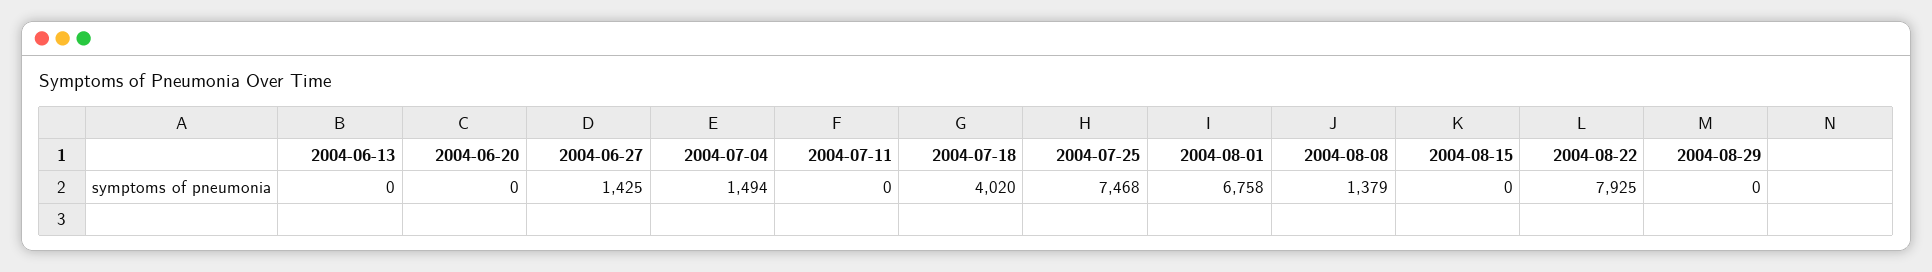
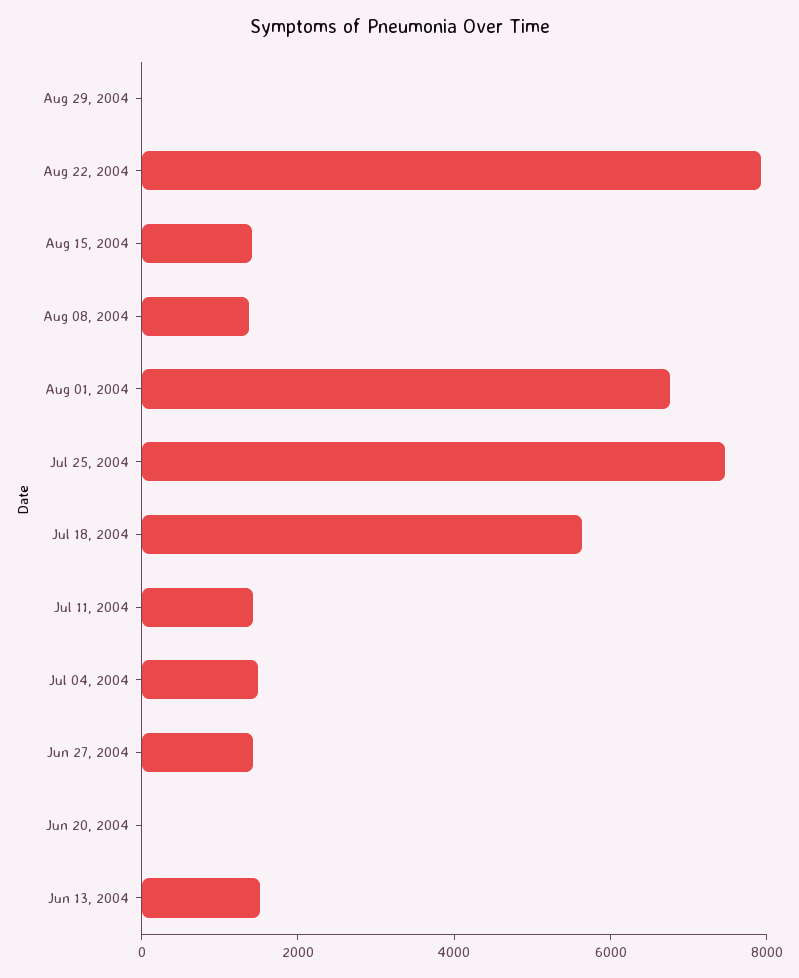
  {
-   "2004-06-13": 0,
+   "2004-06-13": 1500,
    "2004-06-20": 0,
    "2004-06-27": 1425,
    "2004-07-04": 1494,
-   "2004-07-11": 0,
+   "2004-07-11": 1500,
-   "2004-07-18": 4020,
+   "2004-07-18": 5500,
    "2004-07-25": 7468,
    "2004-08-01": 6758,
    "2004-08-08": 1379,
-   "2004-08-15": 0,
+   "2004-08-15": 1500,
    "2004-08-22": 7925,
    "2004-08-29": 0
  }

